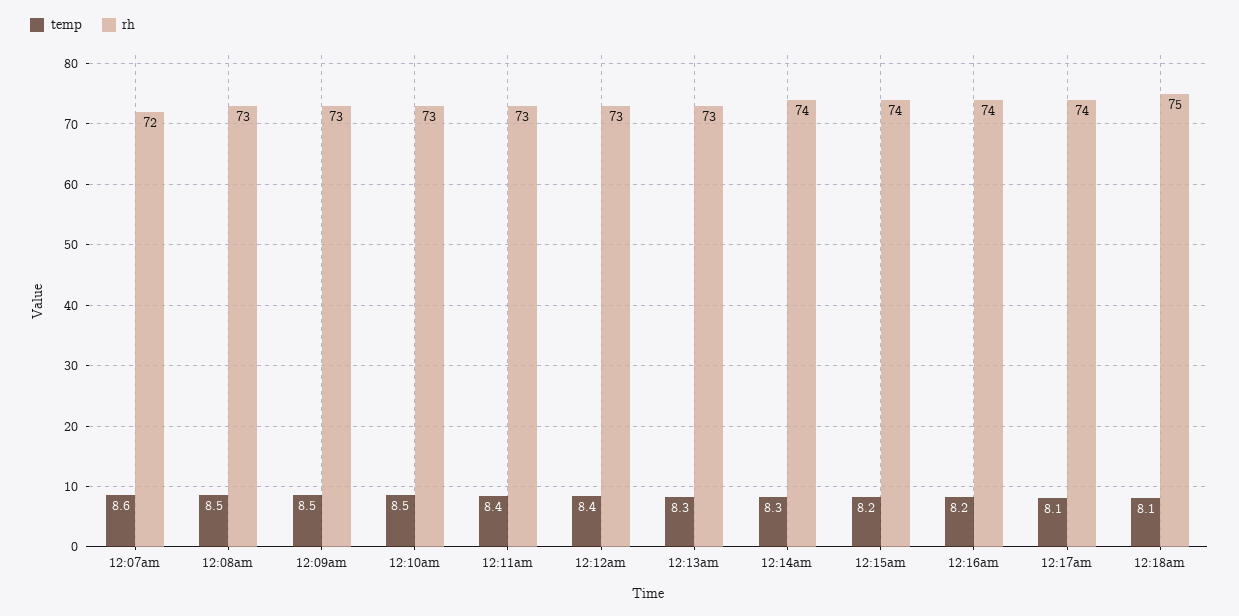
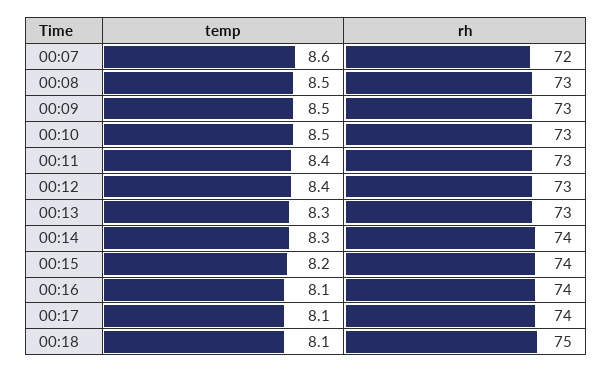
  {
    "temp": {
      "12:07am": 8.6,
      "12:08am": 8.5,
      "12:09am": 8.5,
      "12:10am": 8.5,
      "12:11am": 8.4,
      "12:12am": 8.4,
      "12:13am": 8.3,
      "12:14am": 8.3,
      "12:15am": 8.2,
-     "12:16am": 8.2,
+     "12:16am": 8.1,
      "12:17am": 8.1,
      "12:18am": 8.1
    },
    "rh": {
      "12:07am": 72,
      "12:08am": 73,
      "12:09am": 73,
      "12:10am": 73,
      "12:11am": 73,
      "12:12am": 73,
      "12:13am": 73,
      "12:14am": 74,
      "12:15am": 74,
      "12:16am": 74,
      "12:17am": 74,
      "12:18am": 75
    }
  }

